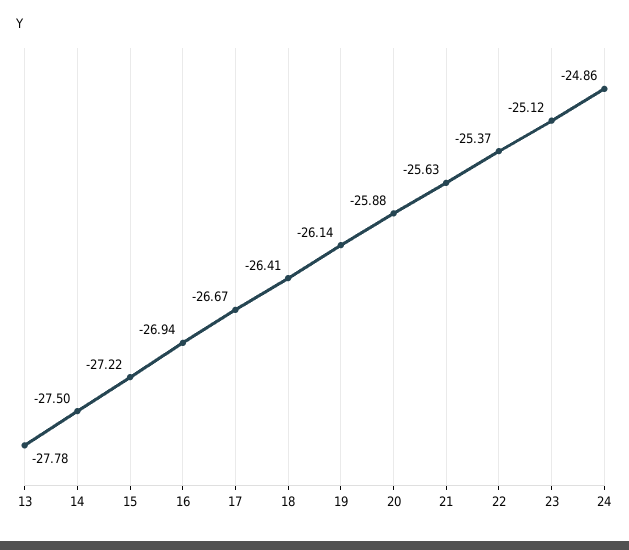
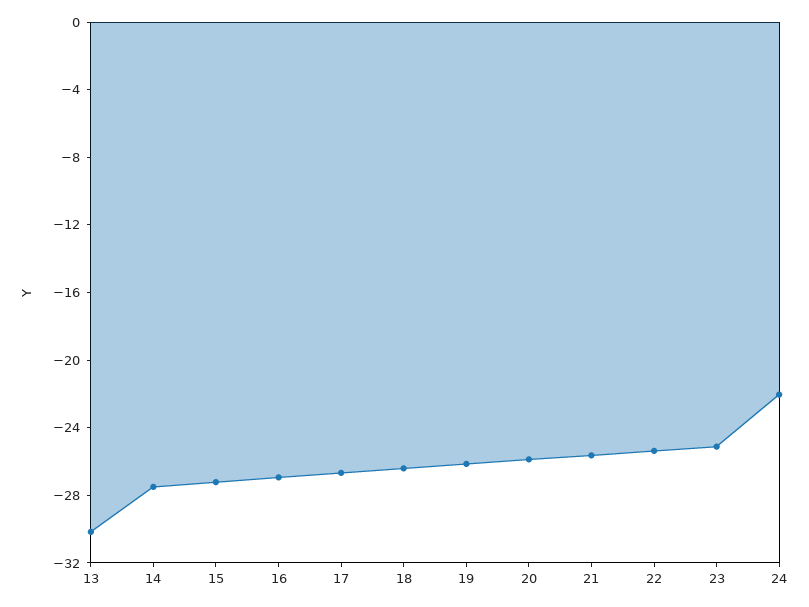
  {
-   "13": -27.78,
+   "13": -30,
    "14": -27.5,
    "15": -27.22,
    "16": -26.94,
    "17": -26.67,
    "18": -26.41,
    "19": -26.14,
    "20": -25.88,
    "21": -25.63,
    "22": -25.37,
    "23": -25.12,
-   "24": -24.86
+   "24": -22
  }

